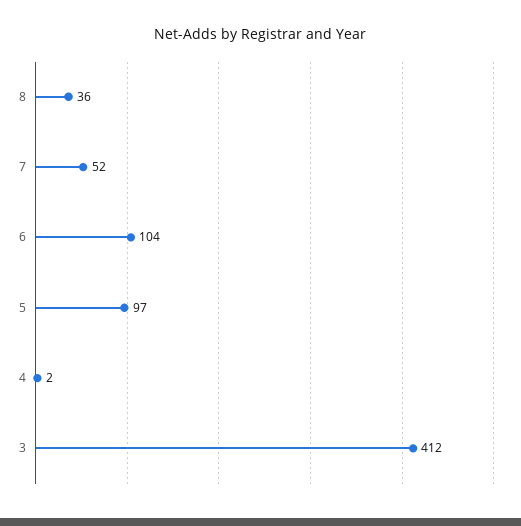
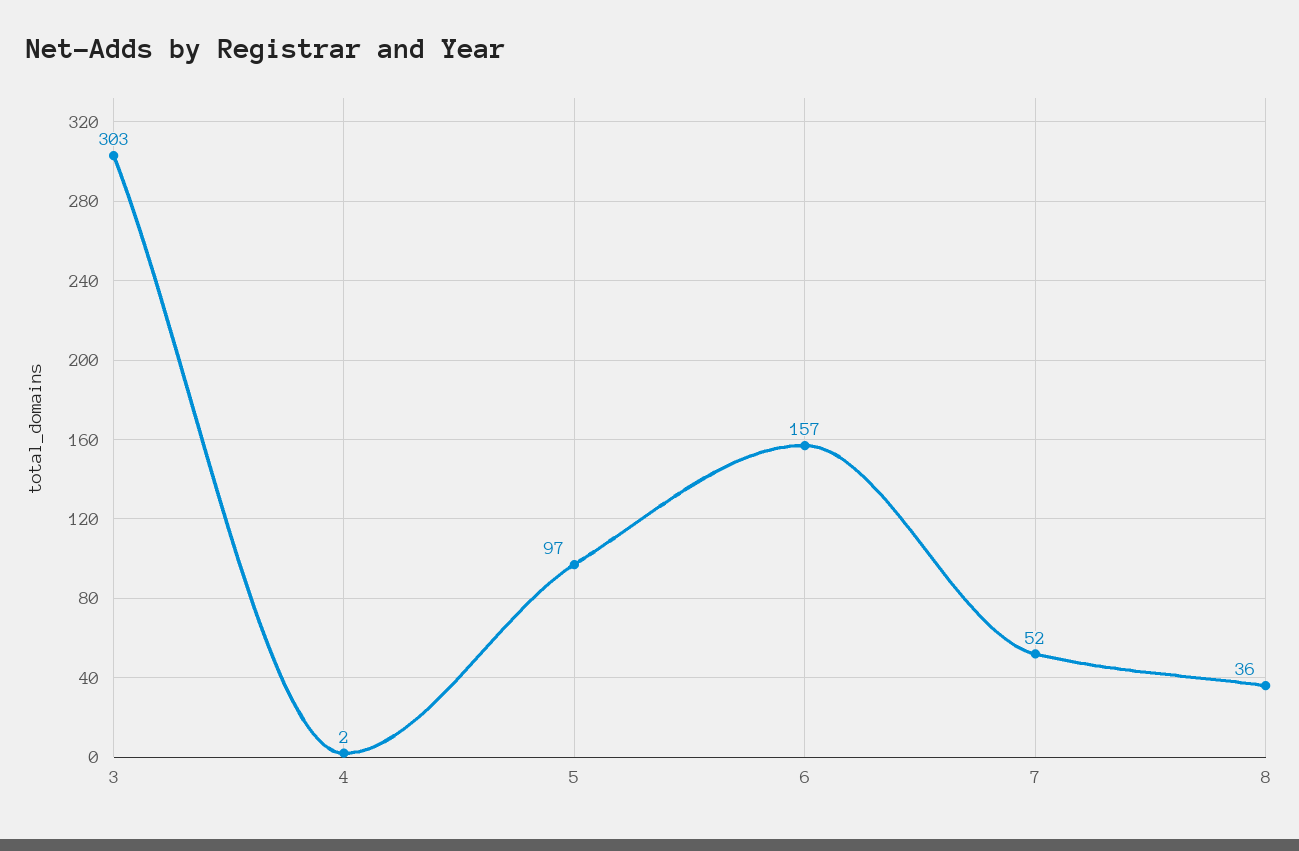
  {
    "8": 36,
    "7": 52,
-   "6": 104,
+   "6": 157,
    "5": 97,
    "4": 2,
-   "3": 412
+   "3": 303
  }

